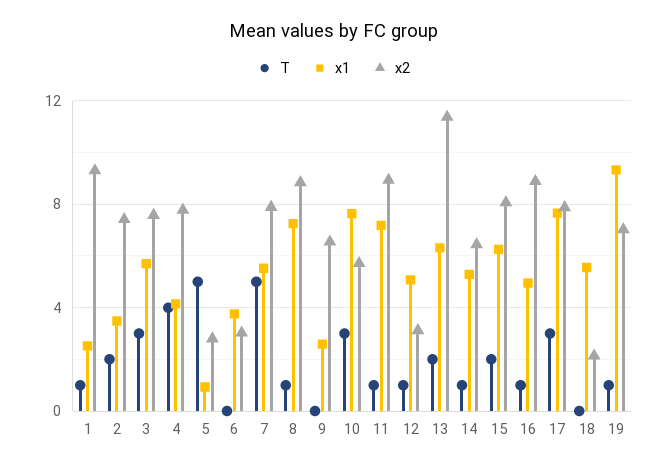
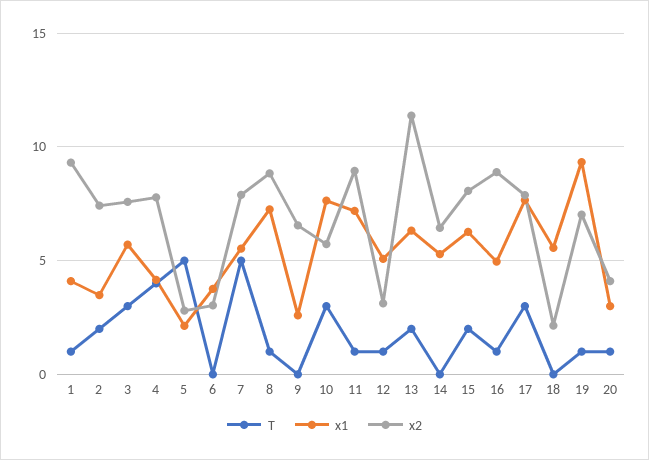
  {
    "T": {
      "1": 1,
      "2": 2,
      "3": 3,
      "4": 4,
      "5": 5,
      "6": 0,
      "7": 5,
      "8": 1,
      "9": 0,
      "10": 3,
      "11": 1,
      "12": 1,
      "13": 2,
-     "14": 1,
+     "14": 0,
      "15": 2,
      "16": 1,
      "17": 3,
      "18": 0,
-     "19": 1
+     "19": 1,
+     "20": 1
    },
    "x1": {
-     "1": 2.5,
+     "1": 4,
      "2": 3.5,
      "3": 5.5,
      "4": 4,
-     "5": 1,
+     "5": 2,
      "6": 4,
      "7": 5.5,
      "8": 7.5,
      "9": 2.5,
      "10": 7.5,
      "11": 7,
      "12": 5,
      "13": 6.5,
      "14": 5.5,
      "15": 6.5,
      "16": 5,
      "17": 7.5,
      "18": 5.5,
-     "19": 9.5
+     "19": 9.5,
+     "20": 3
    },
    "x2": {
      "1": 9.5,
      "2": 7.5,
      "3": 7.5,
      "4": 8,
      "5": 3,
      "6": 3,
      "7": 8,
      "8": 9,
      "9": 6.5,
      "10": 5.5,
      "11": 9,
      "12": 3,
      "13": 11.5,
      "14": 6.5,
      "15": 8,
      "16": 9,
      "17": 8,
      "18": 2,
-     "19": 7
+     "19": 7,
+     "20": 4
    }
  }

